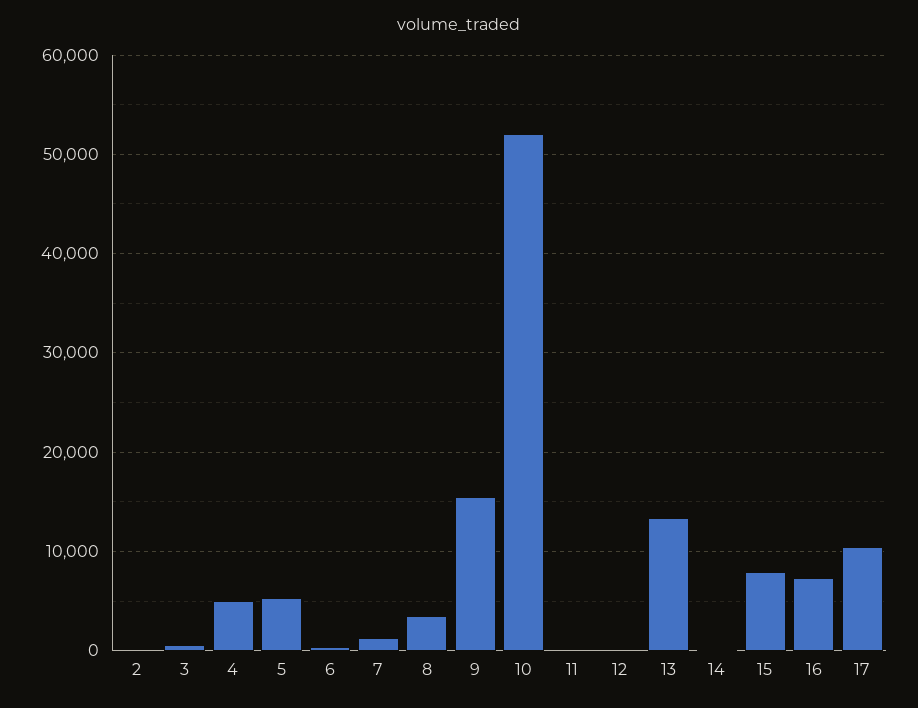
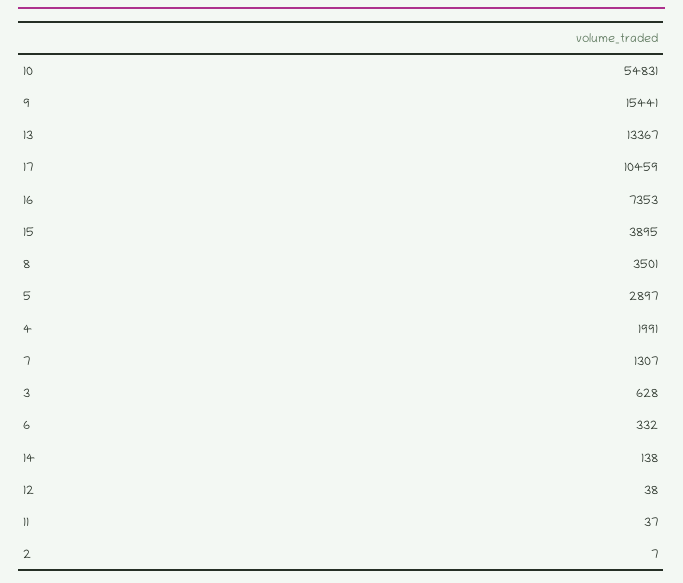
  {
    "2": 7,
    "3": 628,
-   "4": 5000,
+   "4": 1991,
-   "5": 5000,
+   "5": 2897,
    "6": 332,
    "7": 1307,
    "8": 3501,
    "9": 15441,
-   "10": 52000,
+   "10": 54831,
    "11": 37,
    "12": 38,
    "13": 13367,
    "14": 138,
-   "15": 8000,
+   "15": 3895,
    "16": 7353,
    "17": 10459
  }

